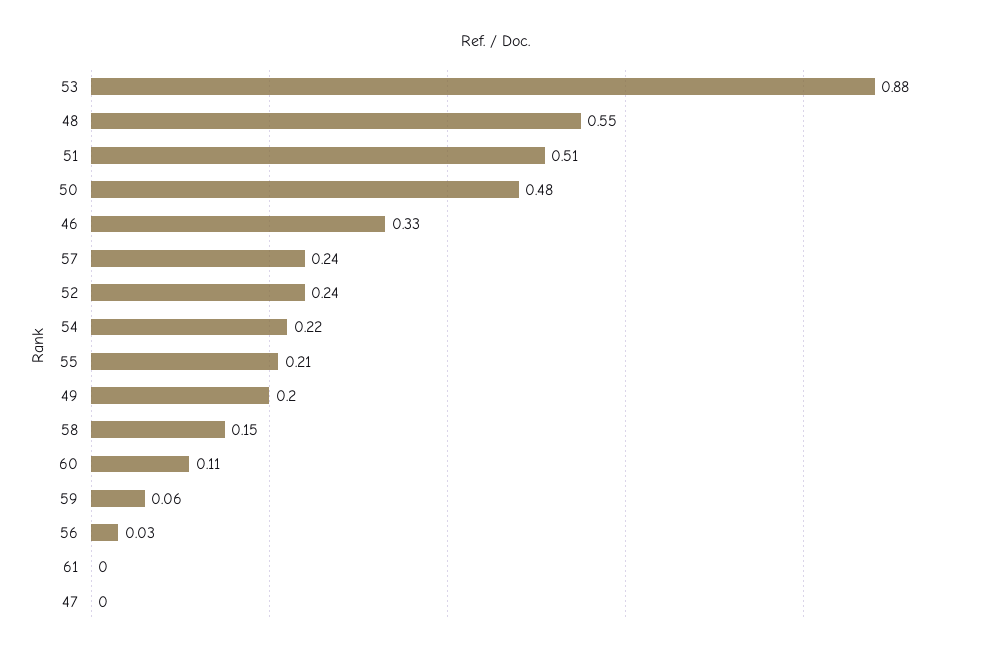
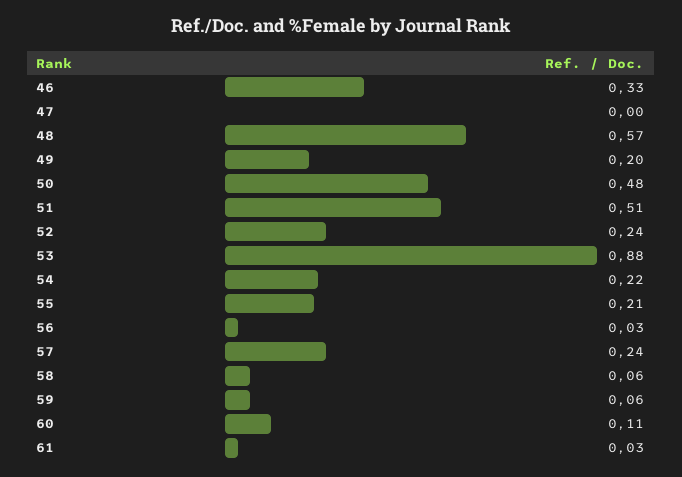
  {
    "53": 0.88,
-   "48": 0.55,
+   "48": 0.57,
    "51": 0.51,
    "50": 0.48,
    "46": 0.33,
    "57": 0.24,
    "52": 0.24,
    "54": 0.22,
    "55": 0.21,
    "49": 0.2,
-   "58": 0.15,
+   "58": 0.06,
    "60": 0.11,
    "59": 0.06,
    "56": 0.03,
-   "61": 0,
+   "61": 0.03,
    "47": 0
  }

